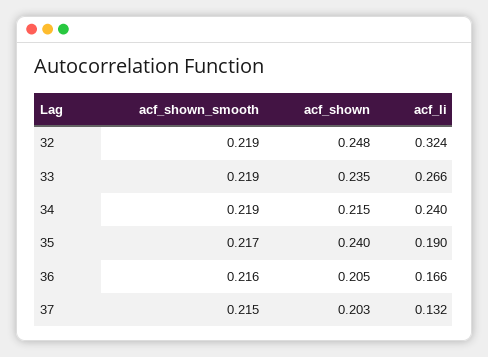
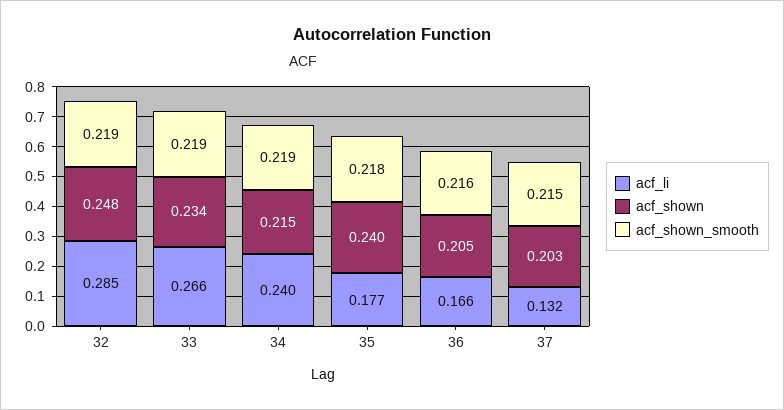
  {
    "acf_shown_smooth": {
      "32": 0.219,
      "33": 0.219,
      "34": 0.219,
-     "35": 0.217,
+     "35": 0.218,
      "36": 0.216,
      "37": 0.215
    },
    "acf_shown": {
      "32": 0.248,
-     "33": 0.235,
+     "33": 0.234,
      "34": 0.215,
      "35": 0.24,
      "36": 0.205,
      "37": 0.203
    },
    "acf_li": {
-     "32": 0.324,
+     "32": 0.285,
      "33": 0.266,
      "34": 0.24,
-     "35": 0.19,
+     "35": 0.177,
      "36": 0.166,
      "37": 0.132
    }
  }

